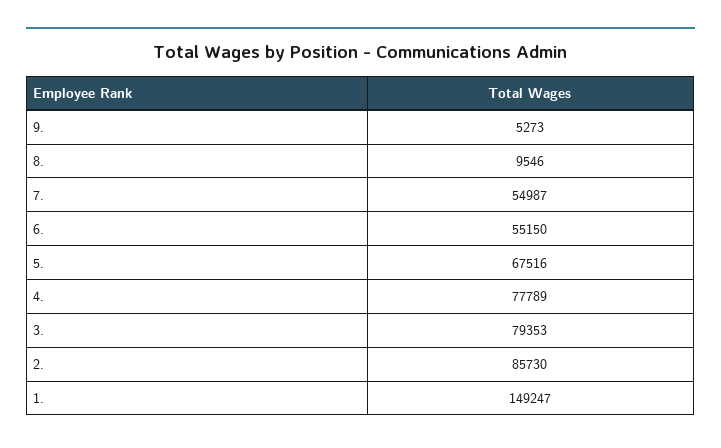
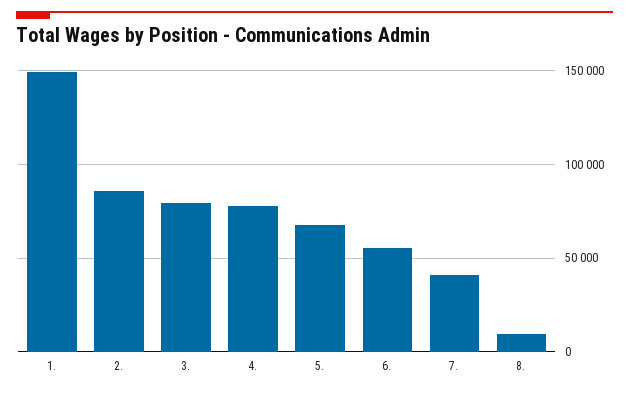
  {
-   "9.": 5273,
    "8.": 9546,
-   "7.": 54987,
+   "7.": 40000,
    "6.": 55150,
    "5.": 67516,
    "4.": 77789,
    "3.": 79353,
    "2.": 85730,
    "1.": 149247
  }

